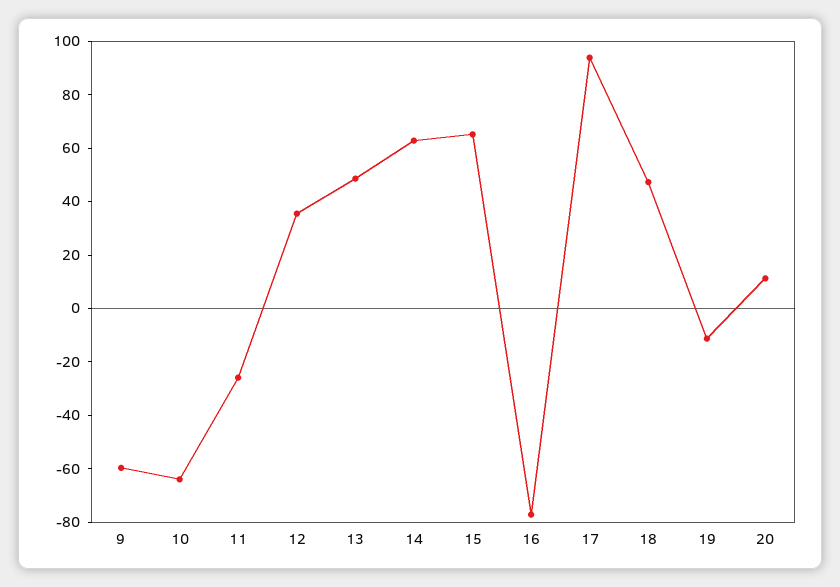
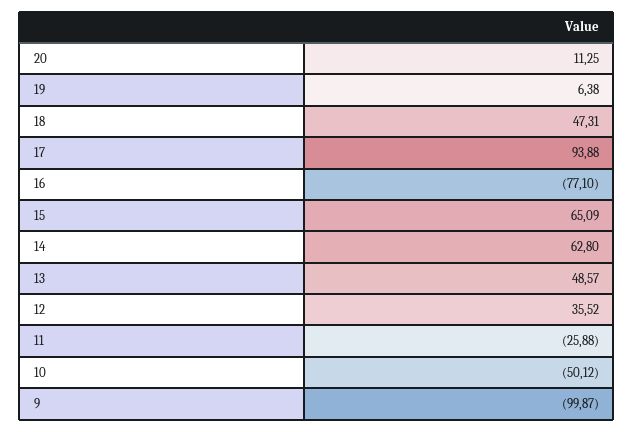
  {
-   "9": -60,
+   "9": -99.87,
-   "10": -65,
+   "10": -50.12,
    "11": -25.88,
    "12": 35.52,
    "13": 48.57,
    "14": 62.8,
    "15": 65.09,
    "16": -77.1,
    "17": 93.88,
    "18": 47.31,
-   "19": -10,
+   "19": 6.38,
    "20": 11.25
  }

